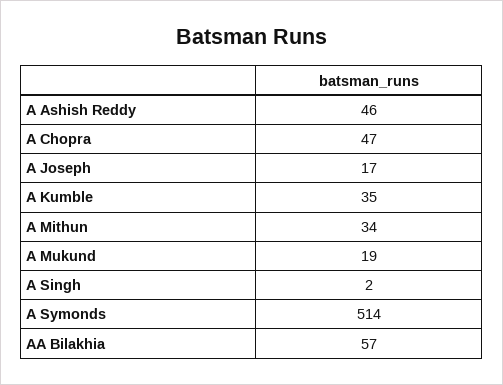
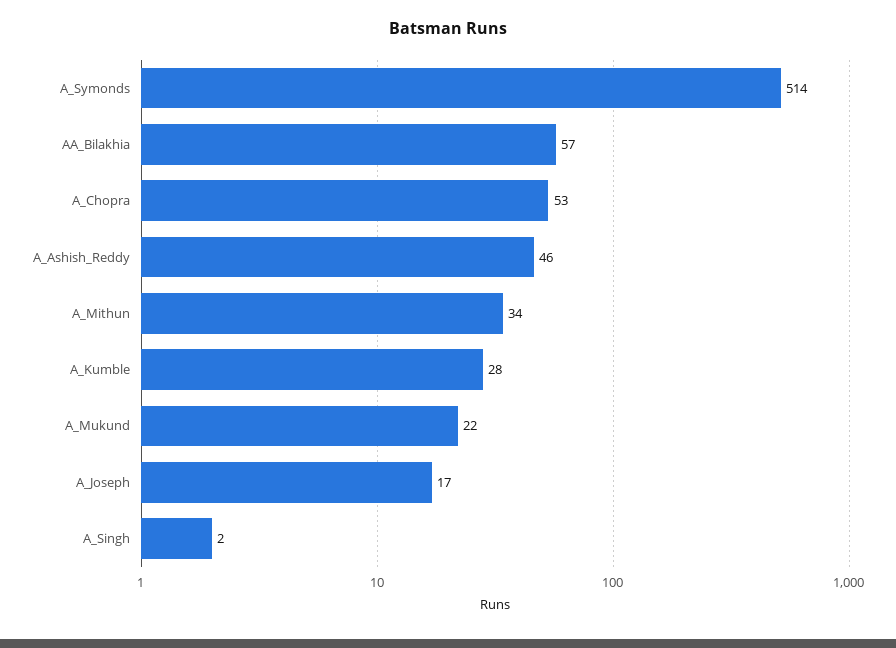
  {
    "A Ashish Reddy": 46,
-   "A Chopra": 47,
+   "A Chopra": 53,
    "A Joseph": 17,
-   "A Kumble": 35,
+   "A Kumble": 28,
    "A Mithun": 34,
-   "A Mukund": 19,
+   "A Mukund": 22,
    "A Singh": 2,
    "A Symonds": 514,
    "AA Bilakhia": 57
  }

